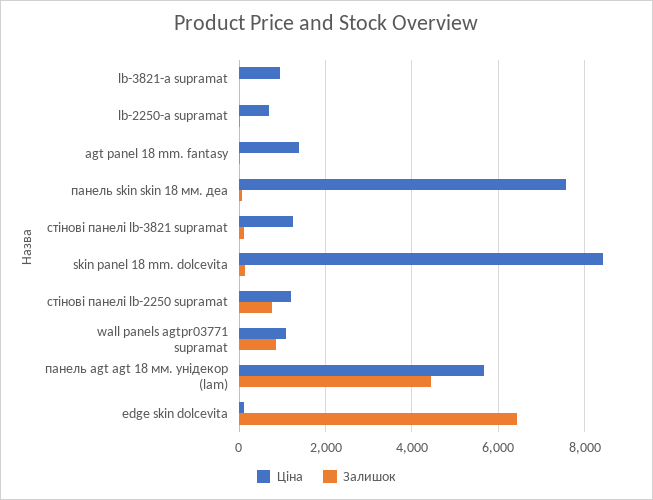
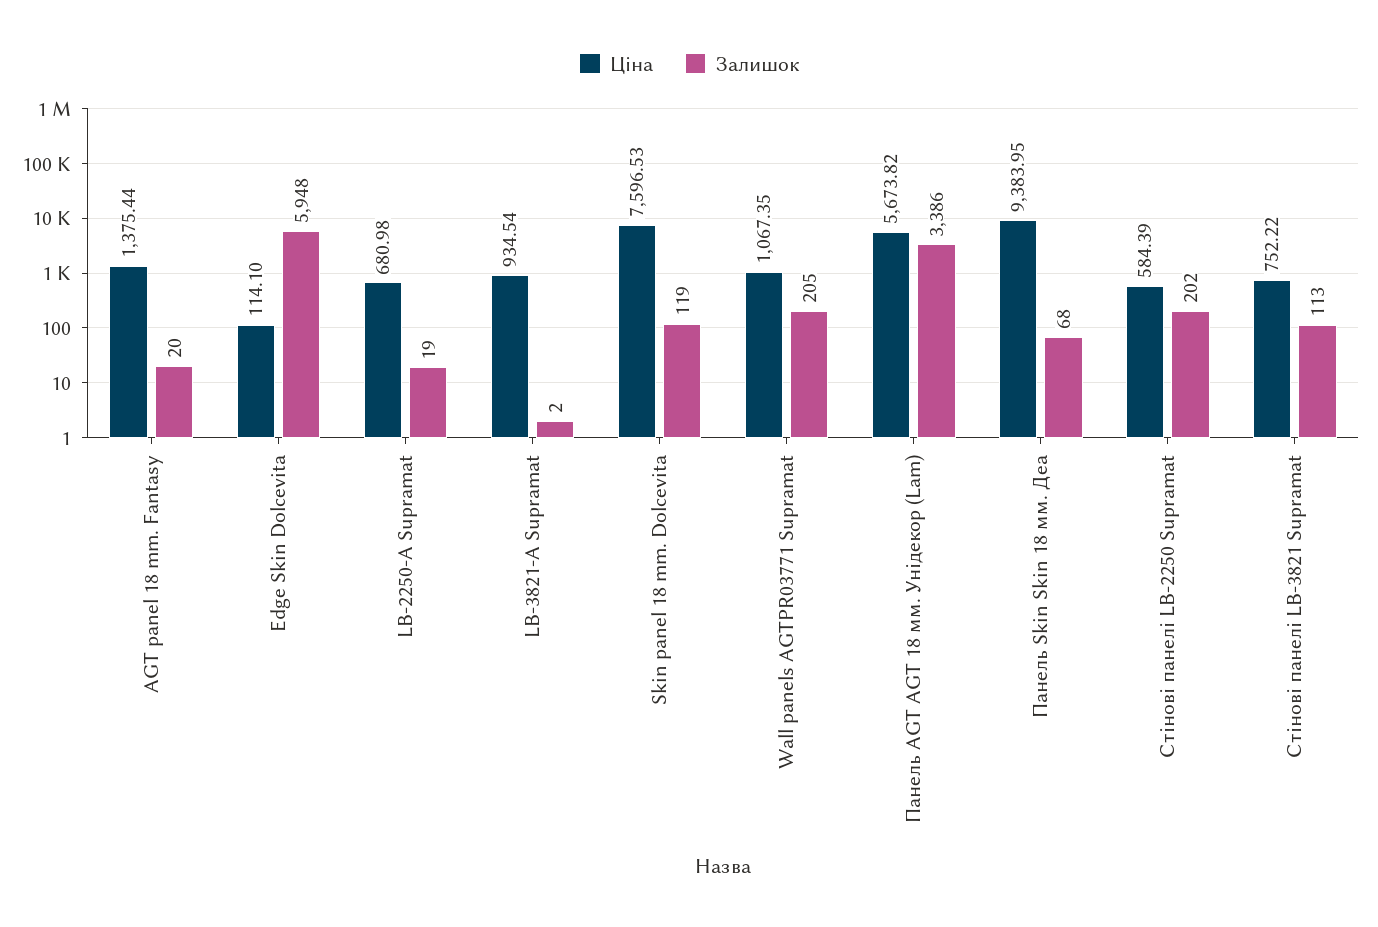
  {
    "Ціна": {
      "lb-3821-а supramat": 934.54,
      "lb-2250-а supramat": 680.98,
      "agt panel 18 mm. fantasy": 1375.44,
-     "панель skin skin 18 мм. деа": 7600,
+     "панель skin skin 18 мм. деа": 9383.95,
-     "стінові панелі lb-3821 supramat": 1200,
+     "стінові панелі lb-3821 supramat": 752.22,
-     "skin panel 18 mm. dolcevita": 8400,
+     "skin panel 18 mm. dolcevita": 7596.53,
-     "стінові панелі lb-2250 supramat": 1200,
+     "стінові панелі lb-2250 supramat": 584.39,
      "wall panels agtpr03771 supramat": 1067.35,
      "панель agt agt 18 мм. унідекор (lam)": 5673.82,
      "edge skin dolcevita": 114.1
    },
    "Залишок": {
      "lb-3821-а supramat": 2,
      "lb-2250-а supramat": 19,
      "agt panel 18 mm. fantasy": 20,
      "панель skin skin 18 мм. деа": 68,
      "стінові панелі lb-3821 supramat": 113,
      "skin panel 18 mm. dolcevita": 119,
-     "стінові панелі lb-2250 supramat": 800,
+     "стінові панелі lb-2250 supramat": 202,
-     "wall panels agtpr03771 supramat": 800,
+     "wall panels agtpr03771 supramat": 205,
-     "панель agt agt 18 мм. унідекор (lam)": 4400,
+     "панель agt agt 18 мм. унідекор (lam)": 3386,
-     "edge skin dolcevita": 6400
+     "edge skin dolcevita": 5948
    }
  }

